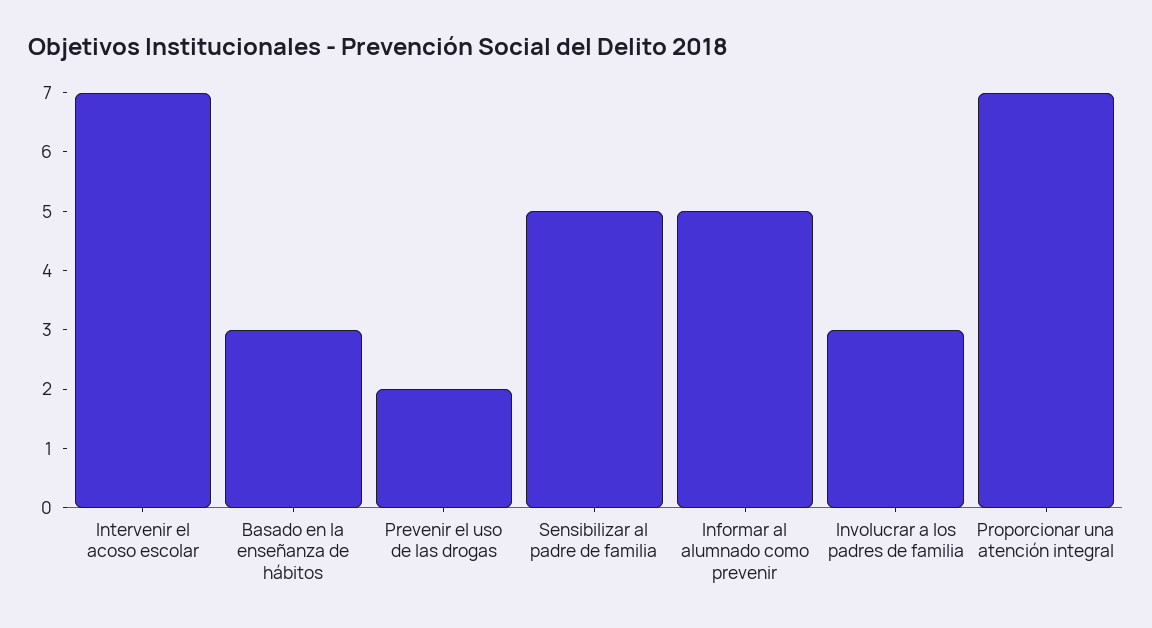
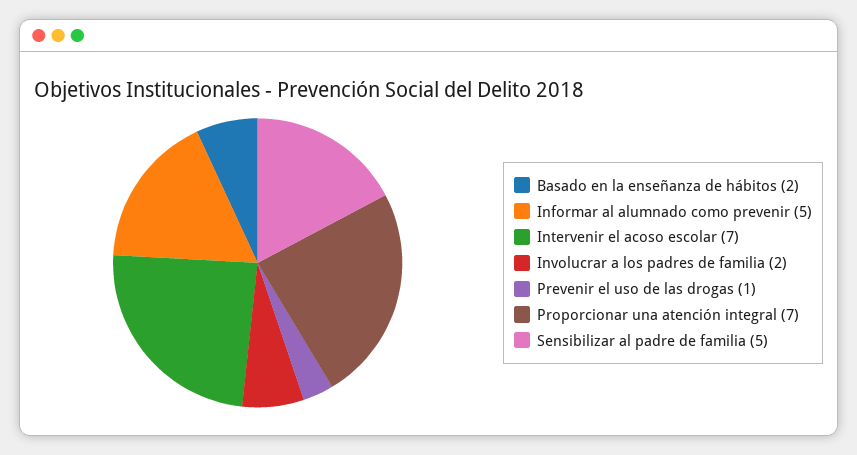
  {
    "Intervenir el acoso escolar": 7,
-   "Basado en la enseñanza de hábitos": 3,
+   "Basado en la enseñanza de hábitos": 2,
-   "Prevenir el uso de las drogas": 2,
+   "Prevenir el uso de las drogas": 1,
    "Sensibilizar al padre de familia": 5,
    "Informar al alumnado como prevenir": 5,
-   "Involucrar a los padres de familia": 3,
+   "Involucrar a los padres de familia": 2,
    "Proporcionar una atención integral": 7
  }

